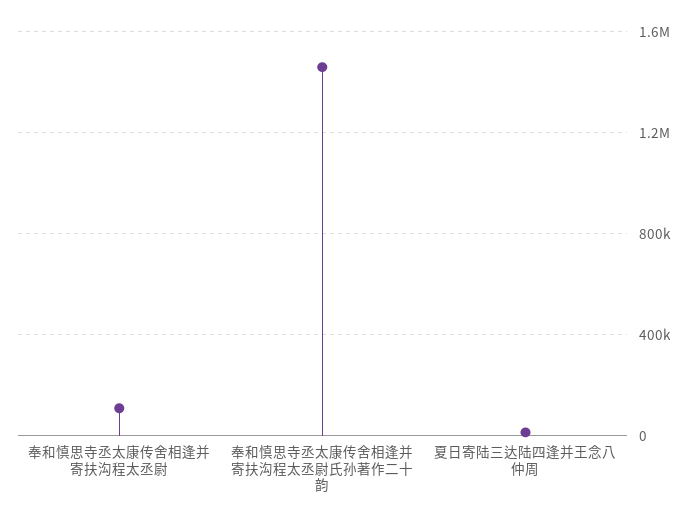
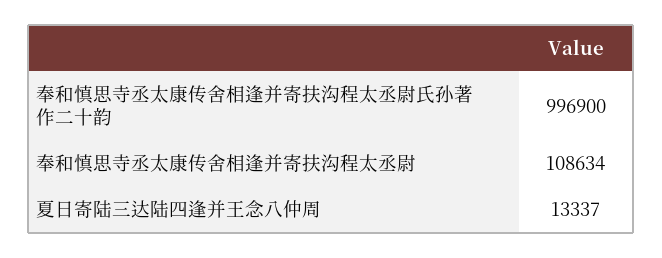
  {
    "奉和慎思寺丞太康传舍相逢并寄扶沟程太丞尉": 108634,
-   "奉和慎思寺丞太康传舍相逢并寄扶沟程太丞尉氏孙著作二十韵": 1450000,
+   "奉和慎思寺丞太康传舍相逢并寄扶沟程太丞尉氏孙著作二十韵": 996900,
    "夏日寄陆三达陆四逢并王念八仲周": 13337
  }

